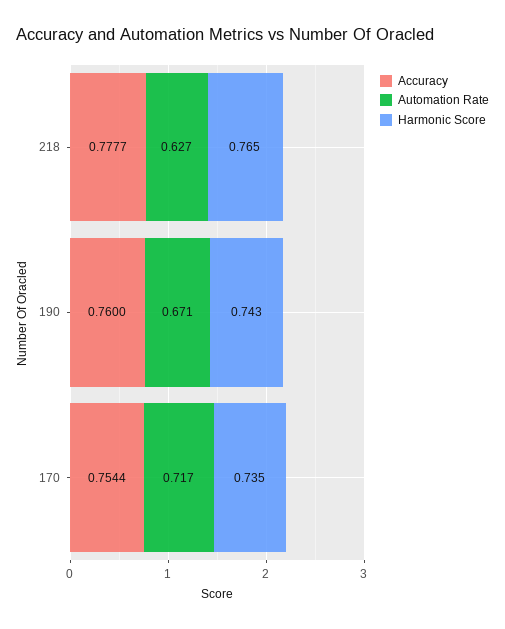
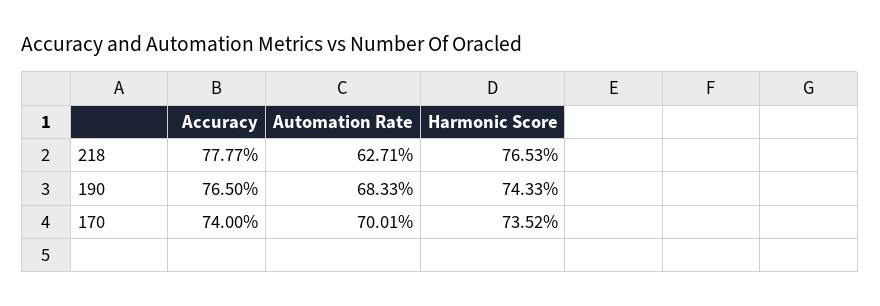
  {
    "Accuracy": {
      "218": 0.7777,
-     "190": 0.76,
+     "190": 0.765,
-     "170": 0.7544
+     "170": 0.74
    },
    "Automation Rate": {
      "218": 0.6271,
-     "190": 0.671,
+     "190": 0.6833,
-     "170": 0.717
+     "170": 0.7001
    },
    "Harmonic Score": {
      "218": 0.7653,
      "190": 0.7433,
      "170": 0.7352
    }
  }

